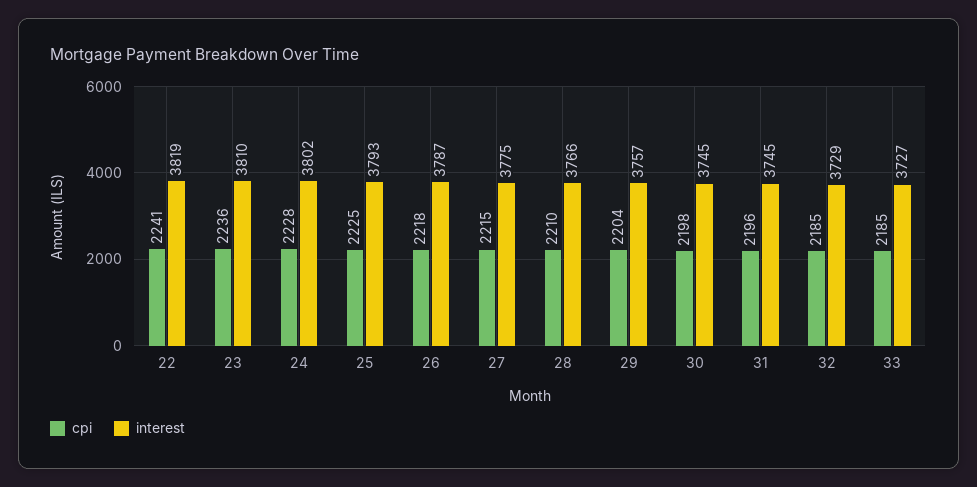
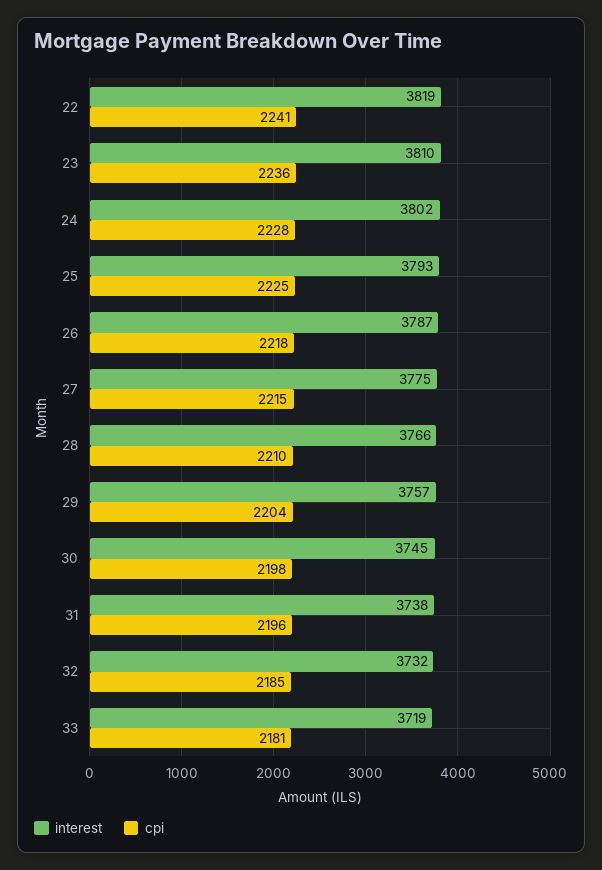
  {
    "cpi": {
      "22": 2241,
      "23": 2236,
      "24": 2228,
      "25": 2225,
      "26": 2218,
      "27": 2215,
      "28": 2210,
      "29": 2204,
      "30": 2198,
      "31": 2196,
      "32": 2185,
-     "33": 2185
+     "33": 2181
    },
    "interest": {
      "22": 3819,
      "23": 3810,
      "24": 3802,
      "25": 3793,
      "26": 3787,
      "27": 3775,
      "28": 3766,
      "29": 3757,
      "30": 3745,
-     "31": 3745,
+     "31": 3738,
-     "32": 3729,
+     "32": 3732,
-     "33": 3727
+     "33": 3719
    }
  }

